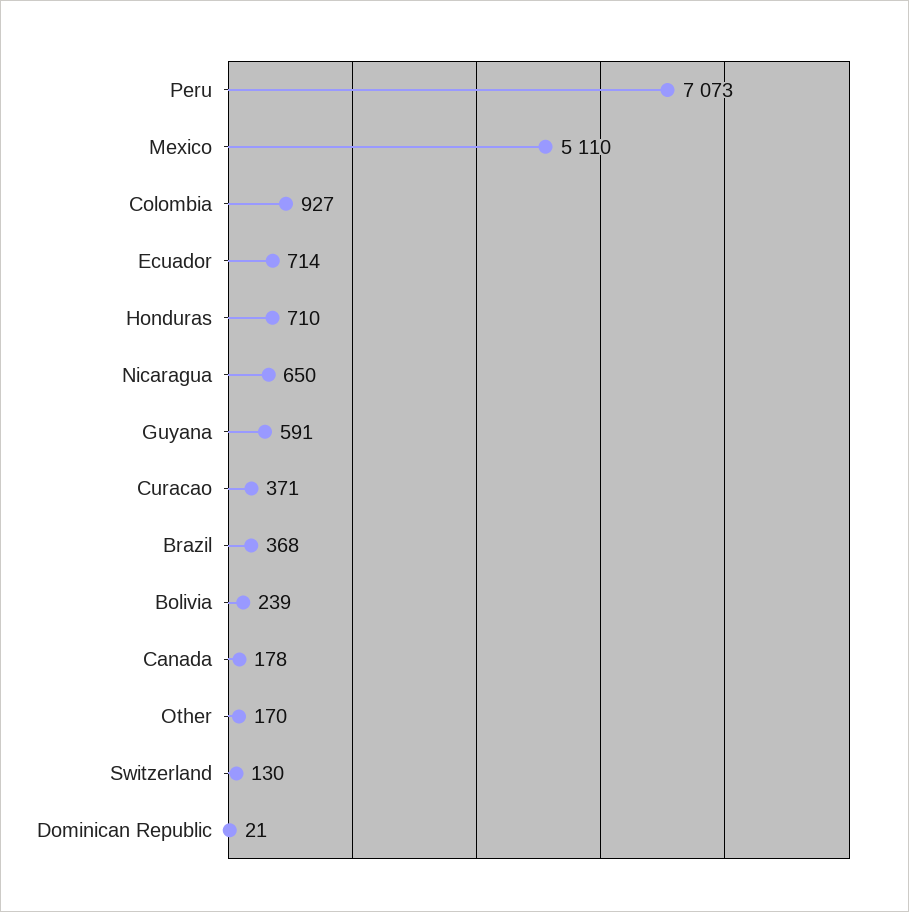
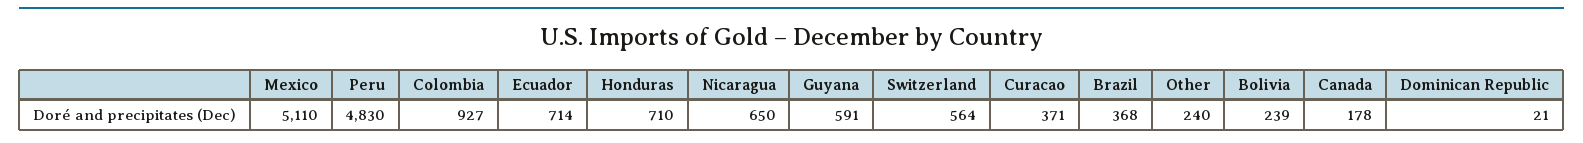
  {
-   "Peru": 7073,
+   "Peru": 4830,
    "Mexico": 5110,
    "Colombia": 927,
    "Ecuador": 714,
    "Honduras": 710,
    "Nicaragua": 650,
    "Guyana": 591,
    "Curacao": 371,
    "Brazil": 368,
    "Bolivia": 239,
    "Canada": 178,
-   "Other": 170,
+   "Other": 240,
-   "Switzerland": 130,
+   "Switzerland": 564,
    "Dominican Republic": 21
  }

